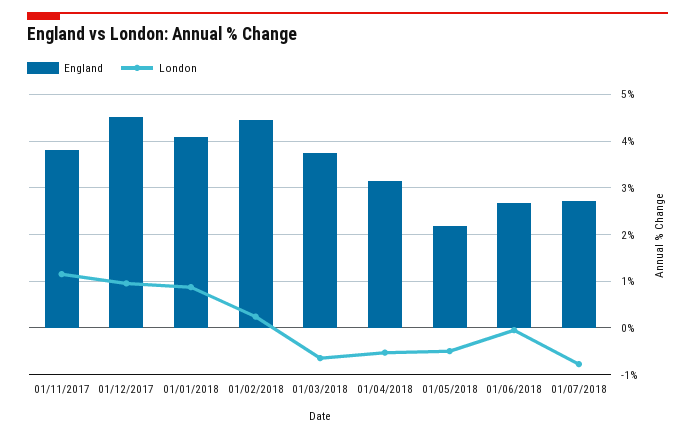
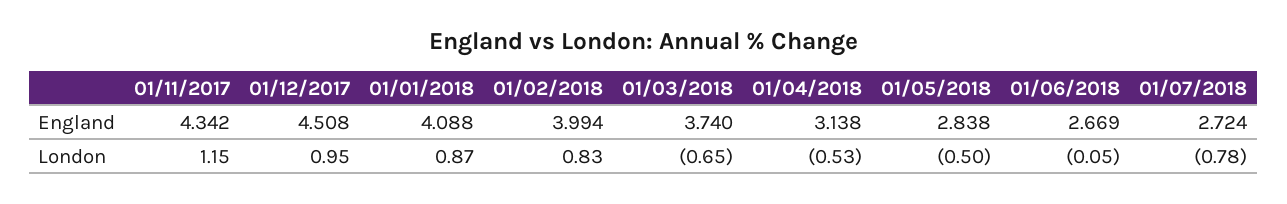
  {
    "England": {
-     "01/11/2017": 3.8,
+     "01/11/2017": 4.342,
      "01/12/2017": 4.508,
      "01/01/2018": 4.088,
-     "01/02/2018": 4.4,
+     "01/02/2018": 3.994,
      "01/03/2018": 3.74,
      "01/04/2018": 3.138,
-     "01/05/2018": 2.2,
+     "01/05/2018": 2.838,
      "01/06/2018": 2.669,
      "01/07/2018": 2.724
    },
    "London": {
      "01/11/2017": 1.15,
      "01/12/2017": 0.95,
      "01/01/2018": 0.87,
-     "01/02/2018": 0.2,
+     "01/02/2018": 0.83,
      "01/03/2018": -0.65,
      "01/04/2018": -0.53,
      "01/05/2018": -0.5,
      "01/06/2018": -0.05,
      "01/07/2018": -0.78
    }
  }

